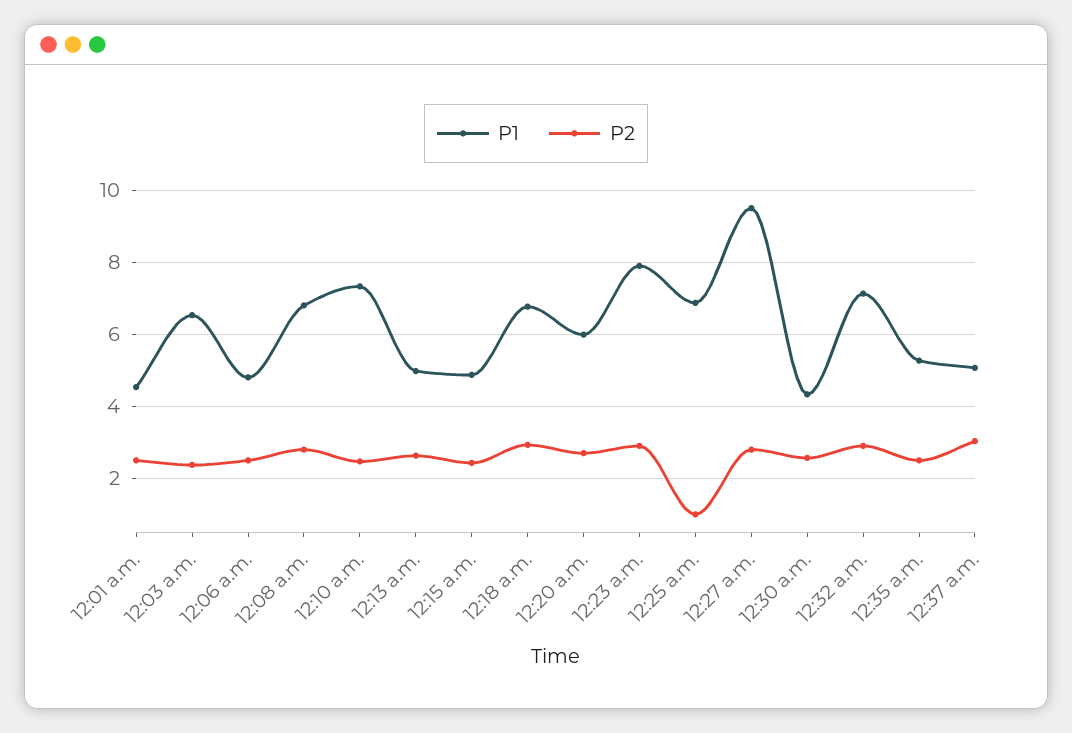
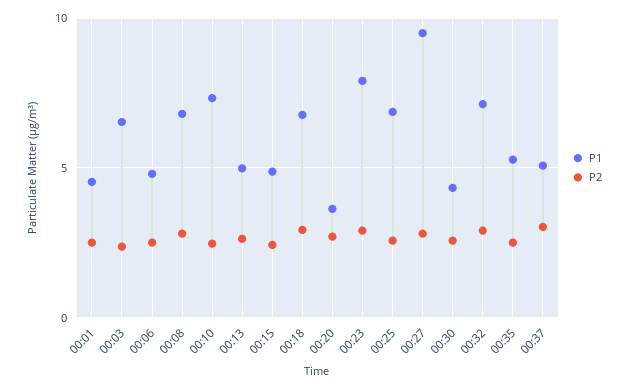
  {
    "P1": {
      "12:01 a.m.": 4.6,
      "12:03 a.m.": 6.6,
      "12:06 a.m.": 4.8,
      "12:08 a.m.": 6.8,
      "12:10 a.m.": 7.4,
      "12:13 a.m.": 5,
      "12:15 a.m.": 4.8,
      "12:18 a.m.": 6.8,
-     "12:20 a.m.": 6,
+     "12:20 a.m.": 3.5,
      "12:23 a.m.": 8,
      "12:25 a.m.": 6.8,
      "12:27 a.m.": 9.6,
      "12:30 a.m.": 4.4,
      "12:32 a.m.": 7.2,
      "12:35 a.m.": 5.2,
      "12:37 a.m.": 5
    },
    "P2": {
      "12:01 a.m.": 2.6,
      "12:03 a.m.": 2.4,
      "12:06 a.m.": 2.6,
      "12:08 a.m.": 2.8,
      "12:10 a.m.": 2.4,
      "12:13 a.m.": 2.6,
      "12:15 a.m.": 2.4,
      "12:18 a.m.": 3,
      "12:20 a.m.": 2.8,
      "12:23 a.m.": 3,
-     "12:25 a.m.": 1,
+     "12:25 a.m.": 2.5,
      "12:27 a.m.": 2.8,
      "12:30 a.m.": 2.6,
      "12:32 a.m.": 3,
      "12:35 a.m.": 2.6,
      "12:37 a.m.": 3
    }
  }

